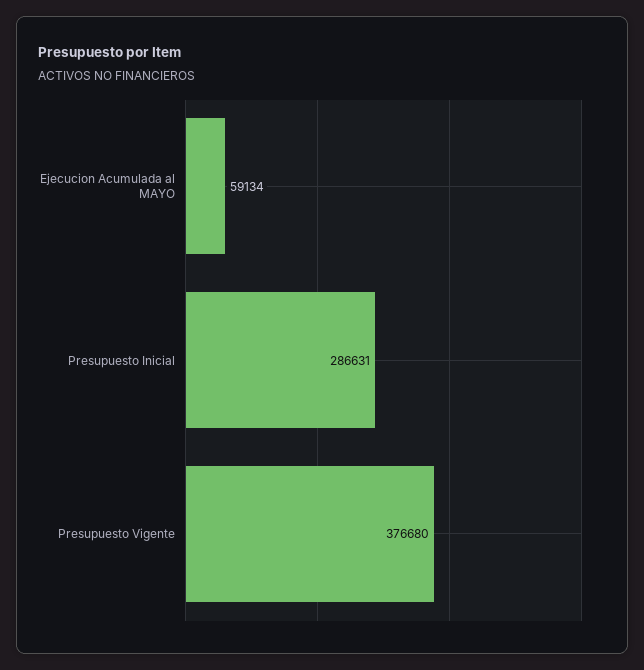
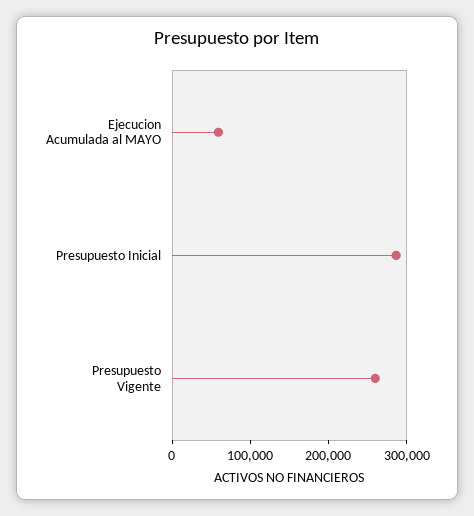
  {
    "Ejecucion Acumulada al MAYO": 59134,
    "Presupuesto Inicial": 286631,
-   "Presupuesto Vigente": 376680
+   "Presupuesto Vigente": 260000
  }

